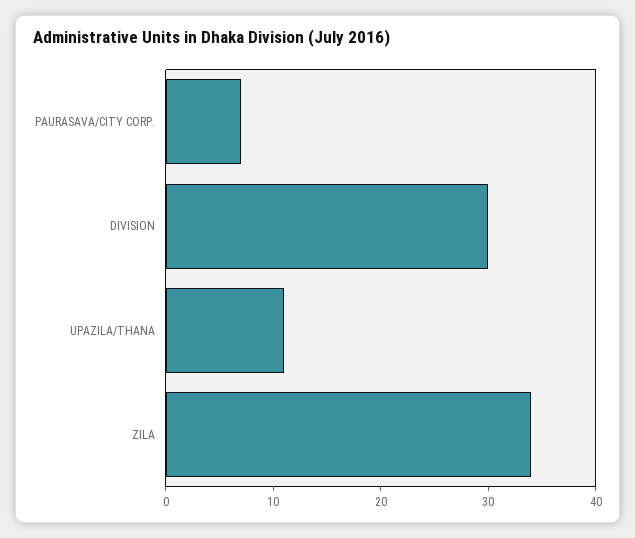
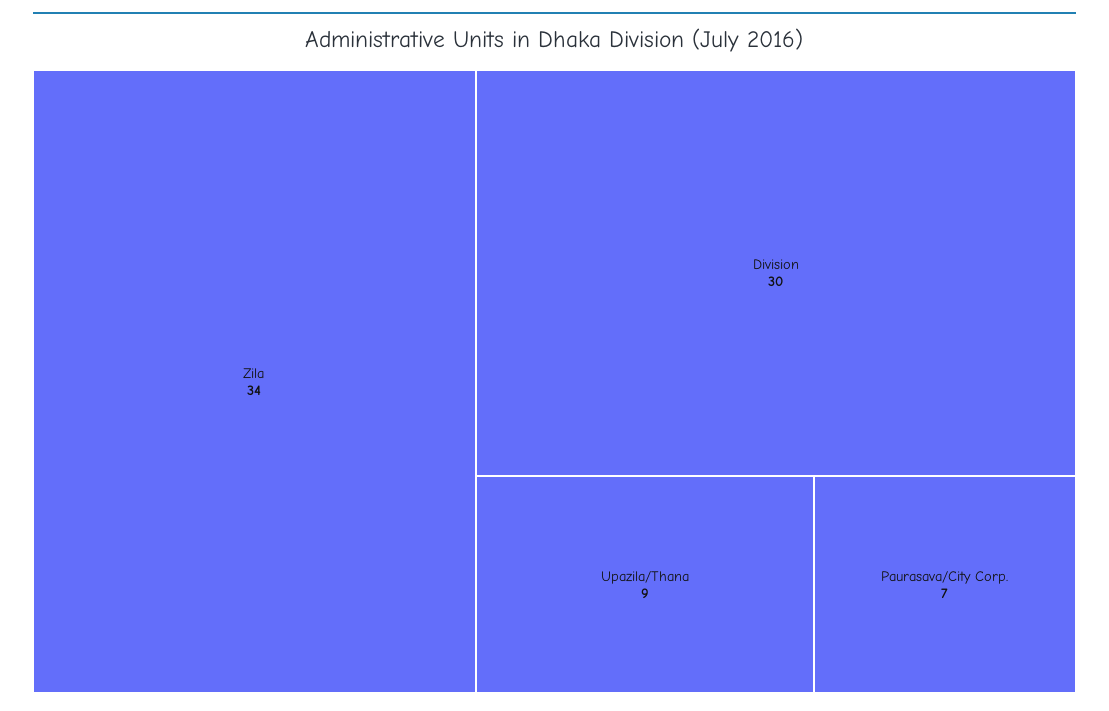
  {
    "PAURASAVA/CITY CORP.": 7,
    "DIVISION": 30,
-   "UPAZILA/THANA": 11,
+   "UPAZILA/THANA": 9,
    "ZILA": 34
  }

